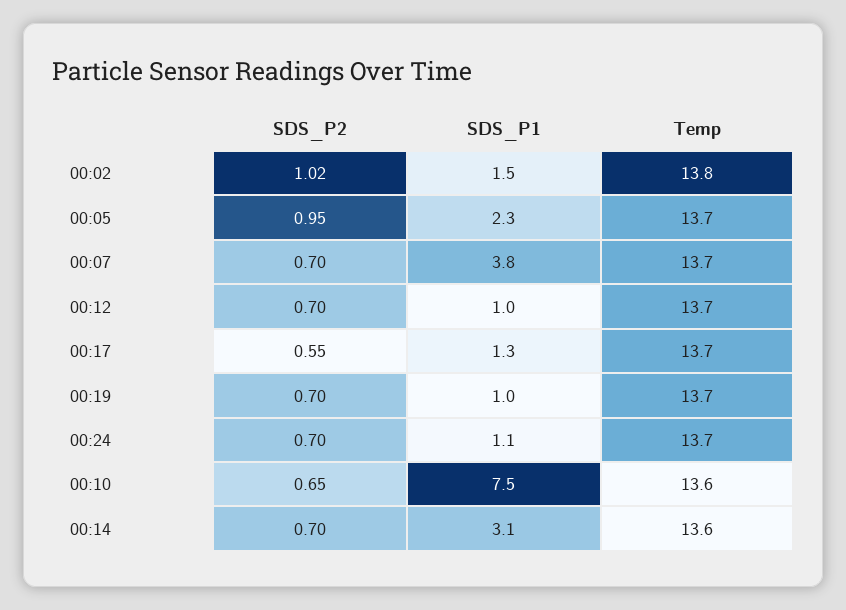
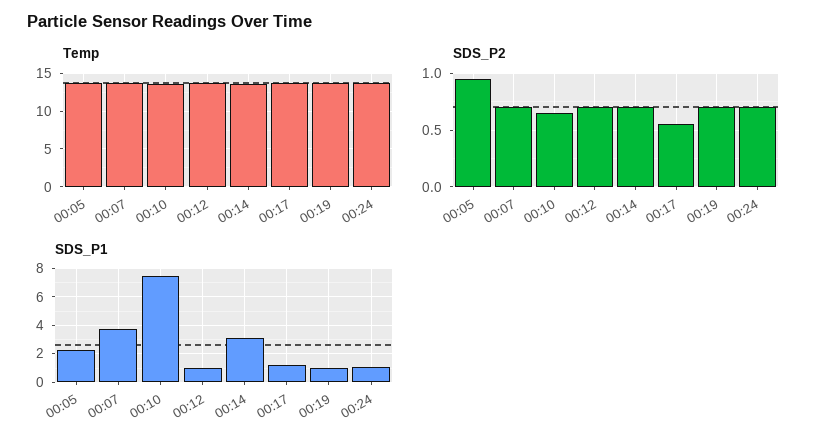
  {
    "SDS_P2": {
-     "00:02": 1.02,
      "00:05": 0.95,
      "00:07": 0.7,
      "00:12": 0.7,
      "00:17": 0.55,
      "00:19": 0.7,
      "00:24": 0.7,
      "00:10": 0.65,
      "00:14": 0.7
    },
    "SDS_P1": {
-     "00:02": 1.5,
      "00:05": 2.3,
      "00:07": 3.8,
      "00:12": 1,
      "00:17": 1.3,
      "00:19": 1,
      "00:24": 1.1,
      "00:10": 7.5,
      "00:14": 3.1
    },
    "Temp": {
-     "00:02": 13.8,
      "00:05": 13.7,
      "00:07": 13.7,
      "00:12": 13.7,
      "00:17": 13.7,
      "00:19": 13.7,
      "00:24": 13.7,
      "00:10": 13.6,
      "00:14": 13.6
    }
  }

